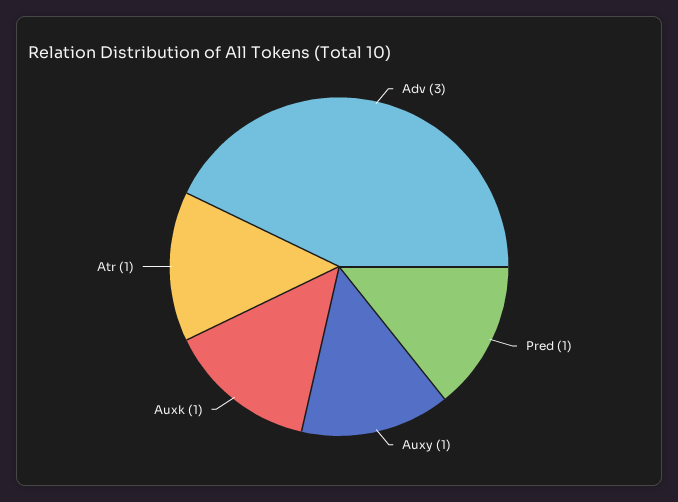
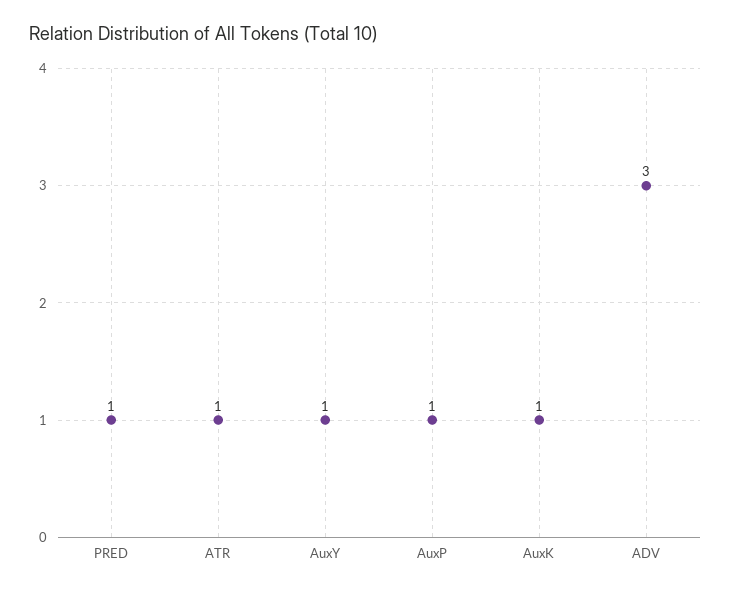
  {
    "Adv": 3,
    "Pred": 1,
    "Auxy": 1,
    "Auxk": 1,
-   "Atr": 1
+   "Atr": 1,
+   "AuxP": 1
  }

